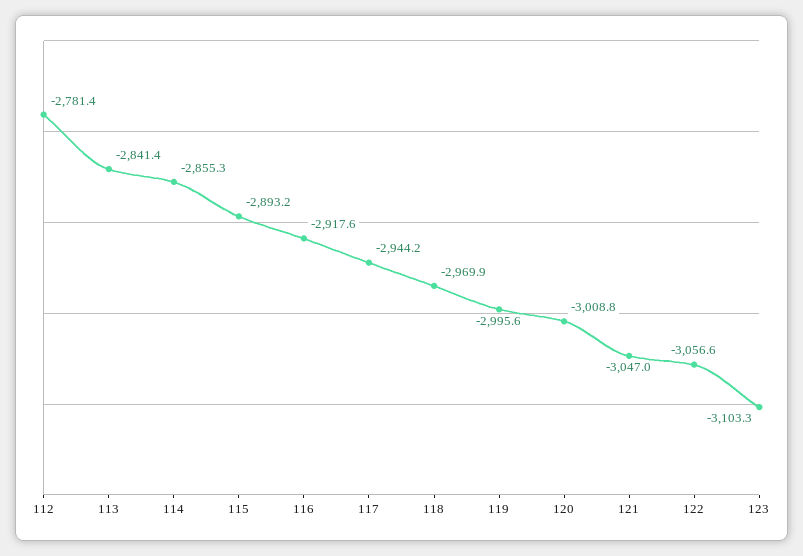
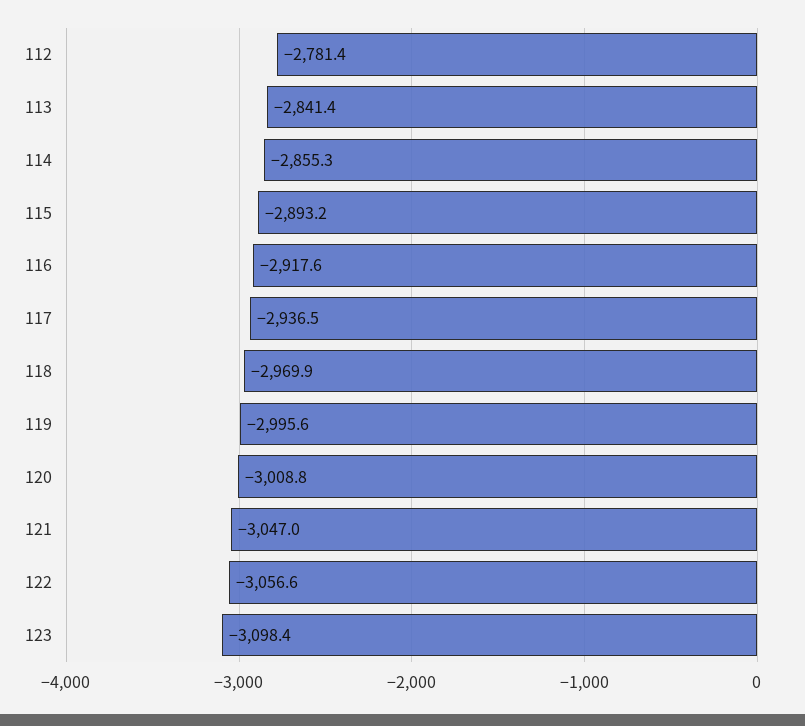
  {
    "112": -2781.4,
    "113": -2841.4,
    "114": -2855.3,
    "115": -2893.2,
    "116": -2917.6,
-   "117": -2944.2,
+   "117": -2936.5,
    "118": -2969.9,
    "119": -2995.6,
    "120": -3008.8,
    "121": -3047,
    "122": -3056.6,
-   "123": -3103.3
+   "123": -3098.4
  }

